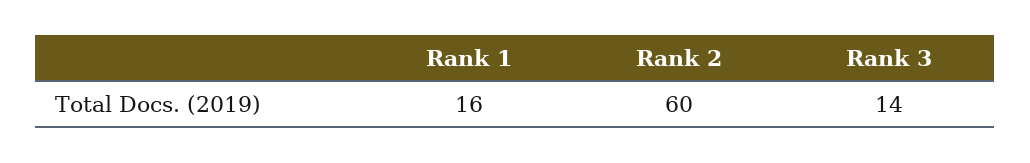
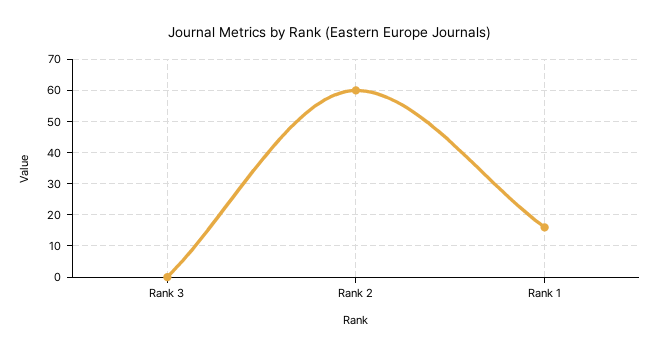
  {
    "Rank 1": 16,
    "Rank 2": 60,
-   "Rank 3": 14
+   "Rank 3": 0
  }

